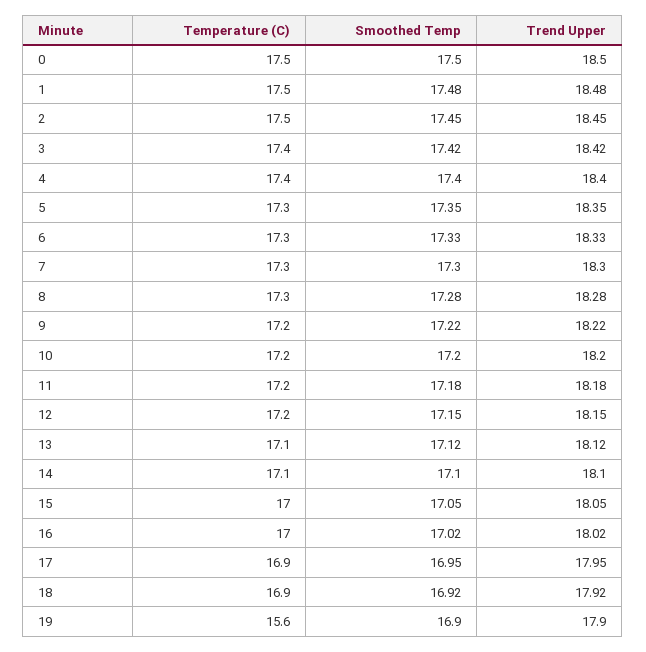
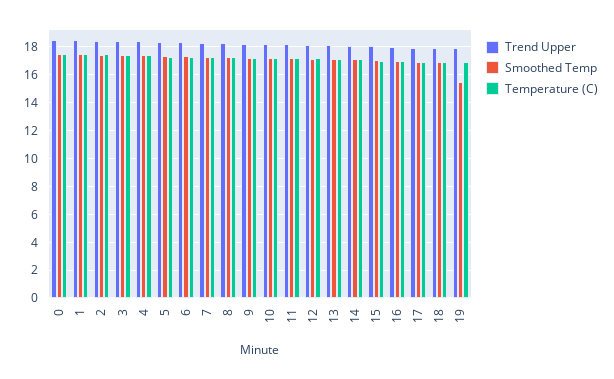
  {
    "Temperature (C)": {
      "0": 17.5,
      "1": 17.5,
      "2": 17.5,
      "3": 17.4,
      "4": 17.4,
      "5": 17.3,
      "6": 17.3,
      "7": 17.3,
      "8": 17.3,
      "9": 17.2,
      "10": 17.2,
      "11": 17.2,
      "12": 17.2,
      "13": 17.1,
      "14": 17.1,
      "15": 17,
      "16": 17,
      "17": 16.9,
      "18": 16.9,
-     "19": 15.6
+     "19": 17
    },
    "Smoothed Temp": {
      "0": 17.5,
      "1": 17.48,
      "2": 17.45,
      "3": 17.42,
      "4": 17.4,
      "5": 17.35,
      "6": 17.33,
      "7": 17.3,
      "8": 17.28,
      "9": 17.22,
      "10": 17.2,
      "11": 17.18,
      "12": 17.15,
      "13": 17.12,
      "14": 17.1,
      "15": 17.05,
      "16": 17.02,
      "17": 16.95,
      "18": 16.92,
-     "19": 16.9
+     "19": 15.5
    },
    "Trend Upper": {
      "0": 18.5,
      "1": 18.48,
      "2": 18.45,
      "3": 18.42,
      "4": 18.4,
      "5": 18.35,
      "6": 18.33,
      "7": 18.3,
      "8": 18.28,
      "9": 18.22,
      "10": 18.2,
      "11": 18.18,
      "12": 18.15,
      "13": 18.12,
      "14": 18.1,
      "15": 18.05,
      "16": 18.02,
      "17": 17.95,
      "18": 17.92,
      "19": 17.9
    }
  }

